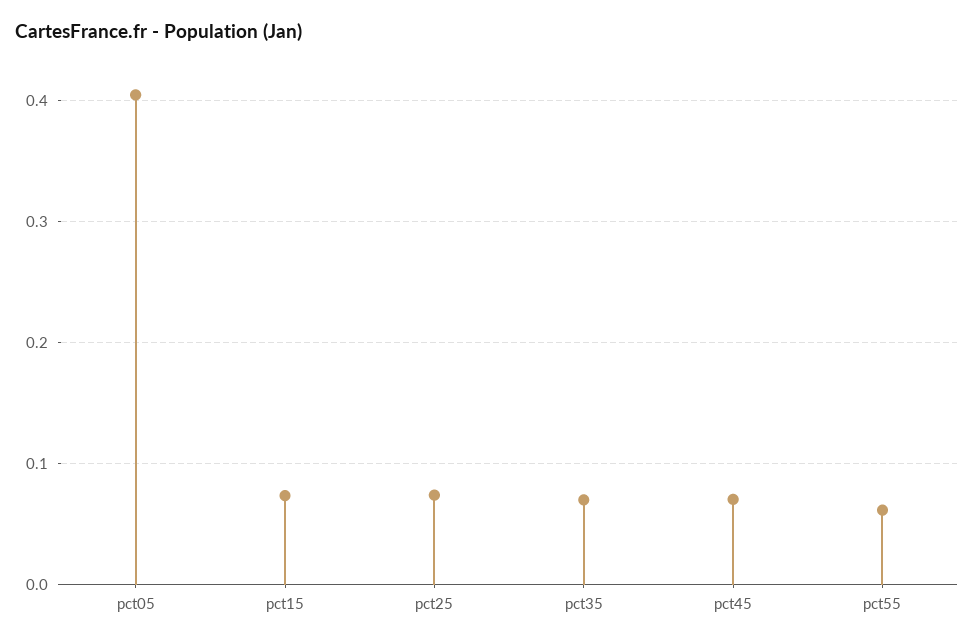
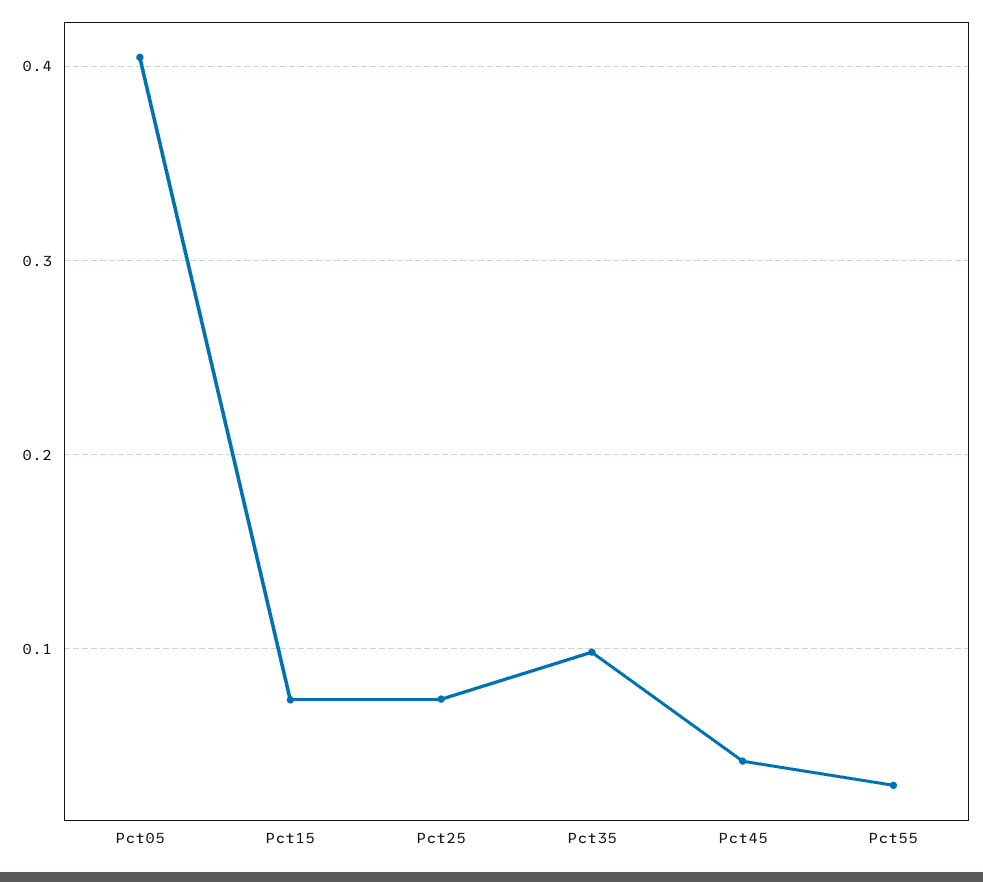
  {
    "pct05": 0.4,
    "pct15": 0.07,
    "pct25": 0.07,
-   "pct35": 0.07,
+   "pct35": 0.1,
-   "pct45": 0.07,
+   "pct45": 0.04,
-   "pct55": 0.06
+   "pct55": 0.03
  }

